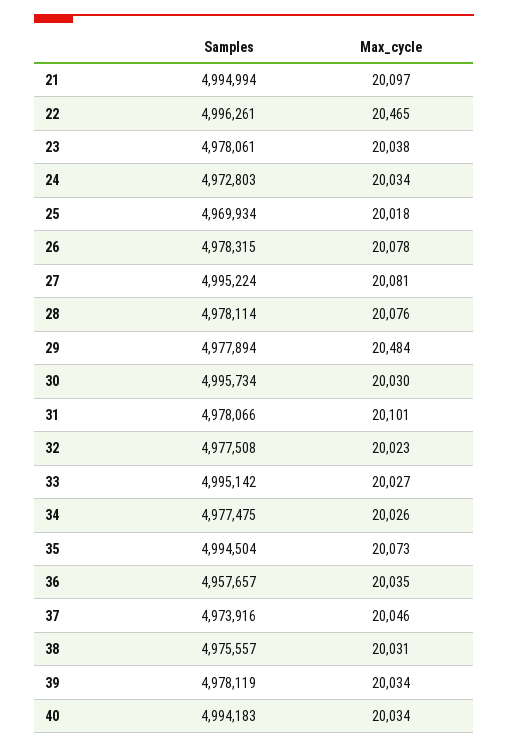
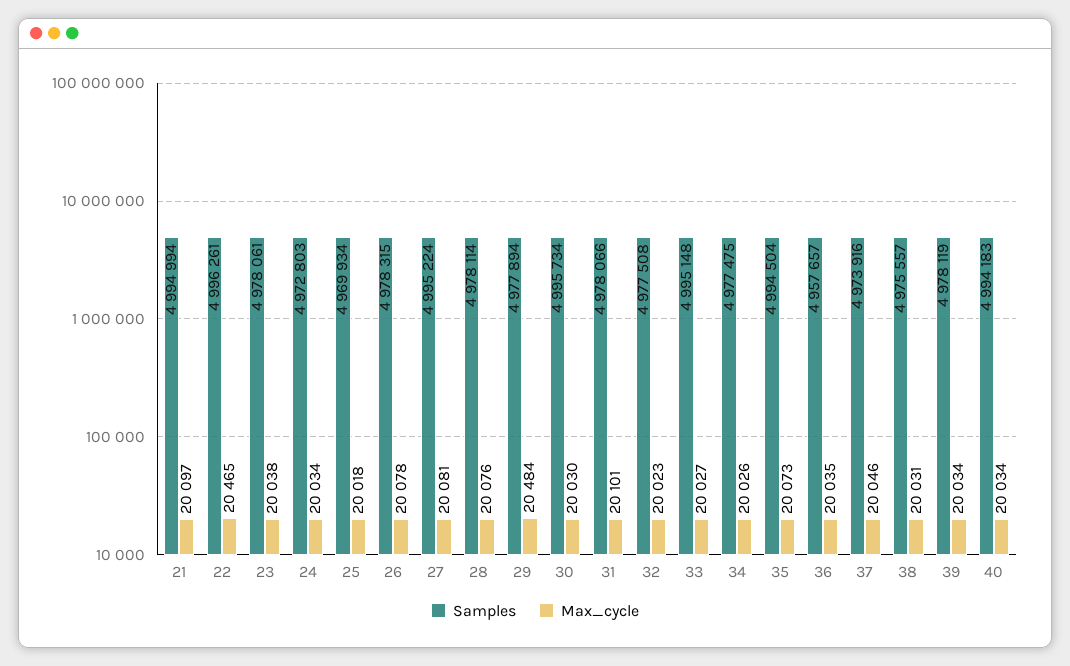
  {
    "Samples": {
      "21": 4994994,
      "22": 4996261,
      "23": 4978061,
      "24": 4972803,
      "25": 4969934,
      "26": 4978315,
      "27": 4995224,
      "28": 4978114,
      "29": 4977894,
      "30": 4995734,
      "31": 4978066,
      "32": 4977508,
-     "33": 4995142,
+     "33": 4995148,
      "34": 4977475,
      "35": 4994504,
      "36": 4957657,
      "37": 4973916,
      "38": 4975557,
      "39": 4978119,
      "40": 4994183
    },
    "Max_cycle": {
      "21": 20097,
      "22": 20465,
      "23": 20038,
      "24": 20034,
      "25": 20018,
      "26": 20078,
      "27": 20081,
      "28": 20076,
      "29": 20484,
      "30": 20030,
      "31": 20101,
      "32": 20023,
      "33": 20027,
      "34": 20026,
      "35": 20073,
      "36": 20035,
      "37": 20046,
      "38": 20031,
      "39": 20034,
      "40": 20034
    }
  }

